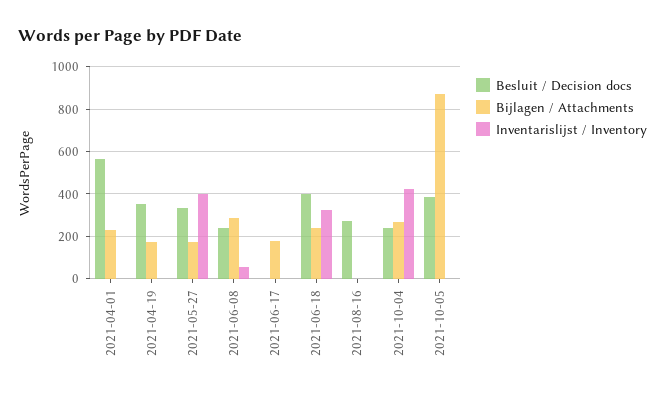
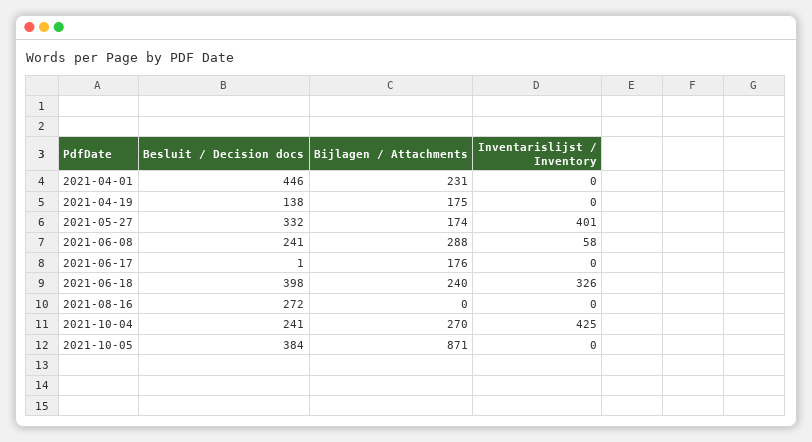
  {
    "Besluit / Decision docs": {
-     "2021-04-01": 550,
+     "2021-04-01": 446,
-     "2021-04-19": 350,
+     "2021-04-19": 138,
      "2021-05-27": 332,
      "2021-06-08": 241,
      "2021-06-17": 1,
      "2021-06-18": 398,
      "2021-08-16": 272,
      "2021-10-04": 241,
      "2021-10-05": 384
    },
    "Bijlagen / Attachments": {
      "2021-04-01": 231,
      "2021-04-19": 175,
      "2021-05-27": 174,
      "2021-06-08": 288,
      "2021-06-17": 176,
      "2021-06-18": 240,
      "2021-08-16": 0,
      "2021-10-04": 270,
      "2021-10-05": 871
    },
    "Inventarislijst / Inventory": {
      "2021-04-01": 0,
      "2021-04-19": 0,
      "2021-05-27": 401,
      "2021-06-08": 58,
      "2021-06-17": 0,
      "2021-06-18": 326,
      "2021-08-16": 0,
      "2021-10-04": 425,
      "2021-10-05": 0
    }
  }

